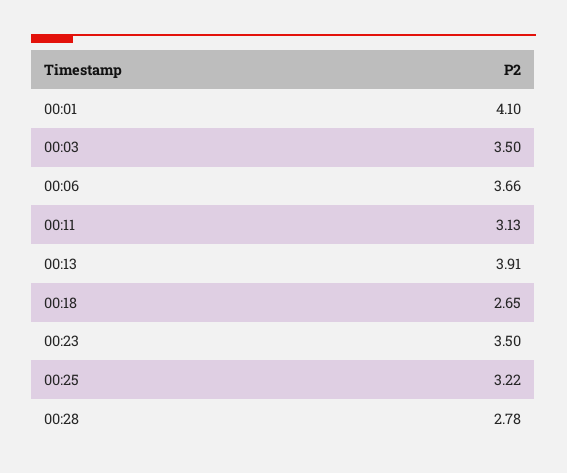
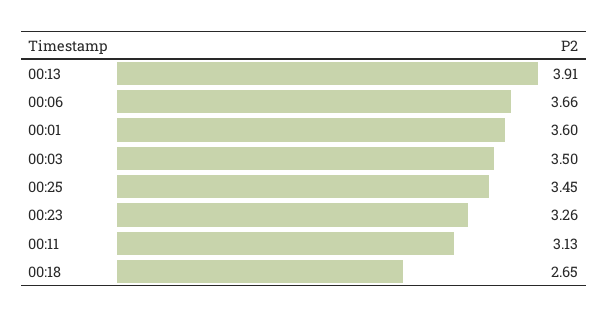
  {
-   "00:01": 4.1,
+   "00:01": 3.6,
    "00:03": 3.5,
    "00:06": 3.66,
    "00:11": 3.13,
    "00:13": 3.91,
    "00:18": 2.65,
-   "00:23": 3.5,
+   "00:23": 3.26,
-   "00:25": 3.22,
+   "00:25": 3.45
-   "00:28": 2.78
  }

